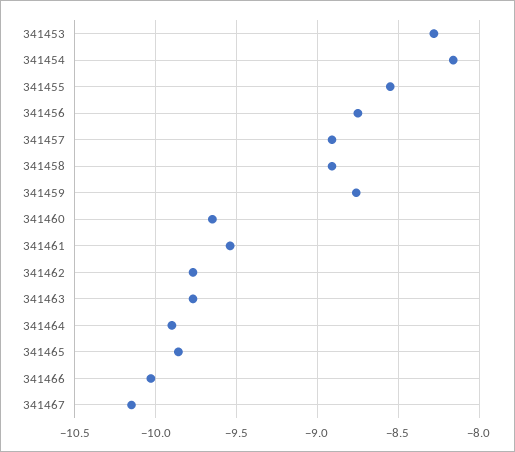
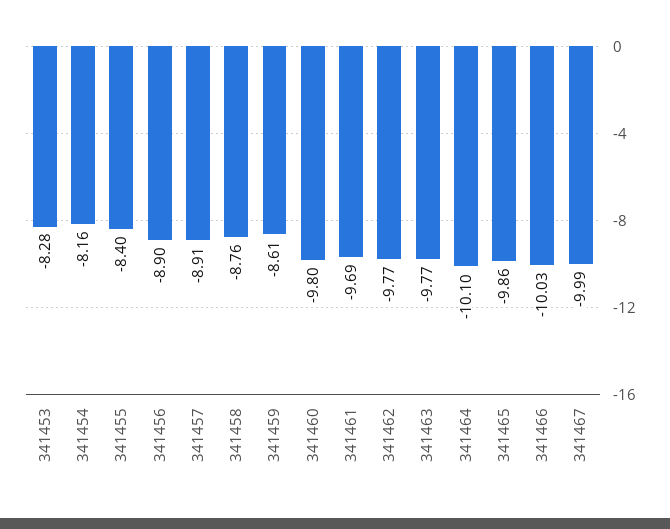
  {
    "341453": -8.28,
    "341454": -8.16,
-   "341455": -8.55,
+   "341455": -8.4,
-   "341456": -8.75,
+   "341456": -8.9,
    "341457": -8.91,
-   "341458": -8.9,
+   "341458": -8.76,
-   "341459": -8.75,
+   "341459": -8.61,
-   "341460": -9.65,
+   "341460": -9.8,
-   "341461": -9.55,
+   "341461": -9.69,
    "341462": -9.77,
    "341463": -9.77,
-   "341464": -9.9,
+   "341464": -10.1,
    "341465": -9.86,
    "341466": -10.03,
-   "341467": -10.15
+   "341467": -9.99
  }

